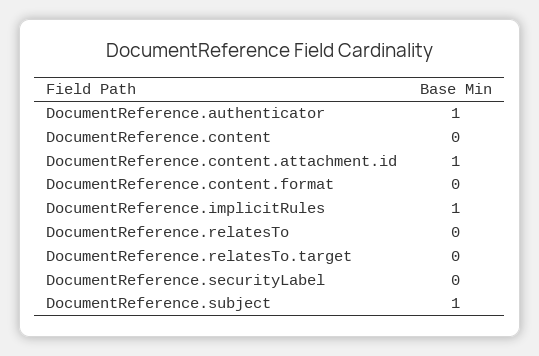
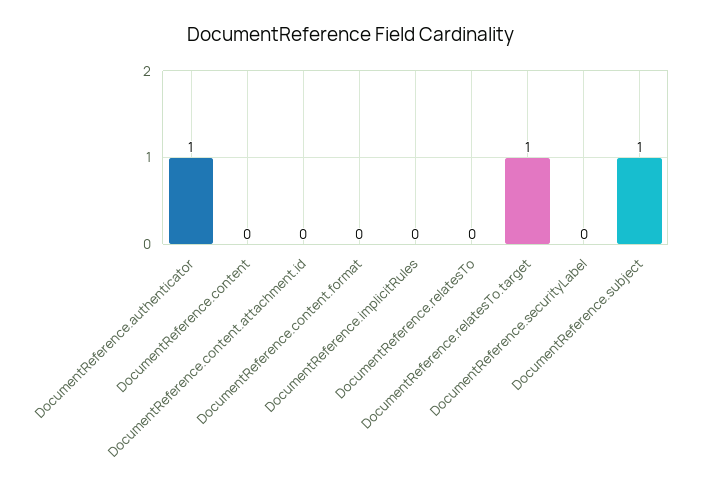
  {
    "DocumentReference.authenticator": 1,
    "DocumentReference.content": 0,
-   "DocumentReference.content.attachment.id": 1,
+   "DocumentReference.content.attachment.id": 0,
    "DocumentReference.content.format": 0,
-   "DocumentReference.implicitRules": 1,
+   "DocumentReference.implicitRules": 0,
    "DocumentReference.relatesTo": 0,
-   "DocumentReference.relatesTo.target": 0,
+   "DocumentReference.relatesTo.target": 1,
    "DocumentReference.securityLabel": 0,
    "DocumentReference.subject": 1
  }

